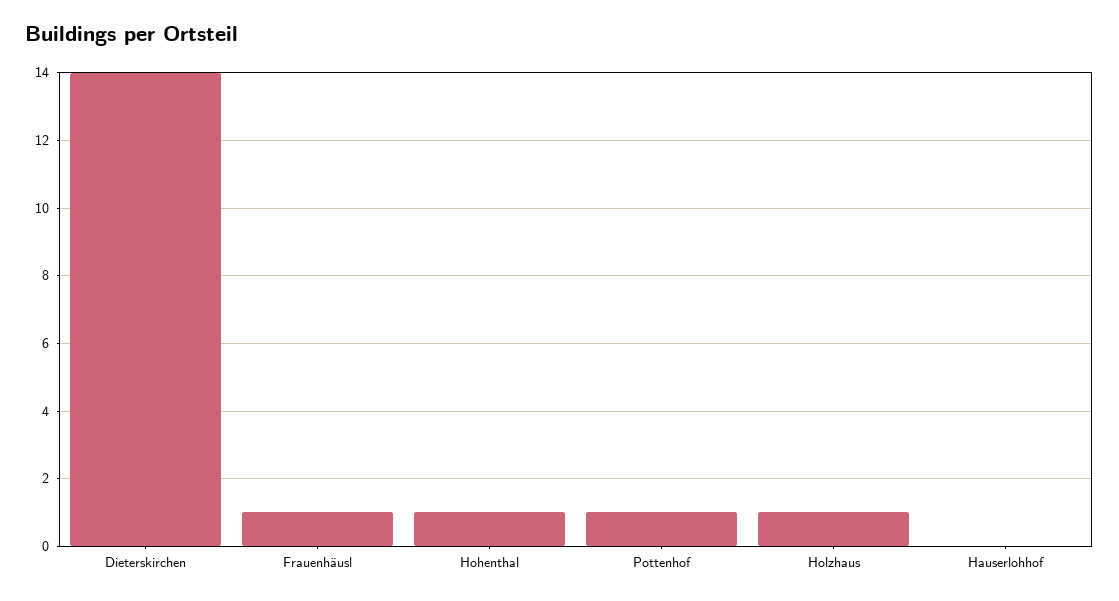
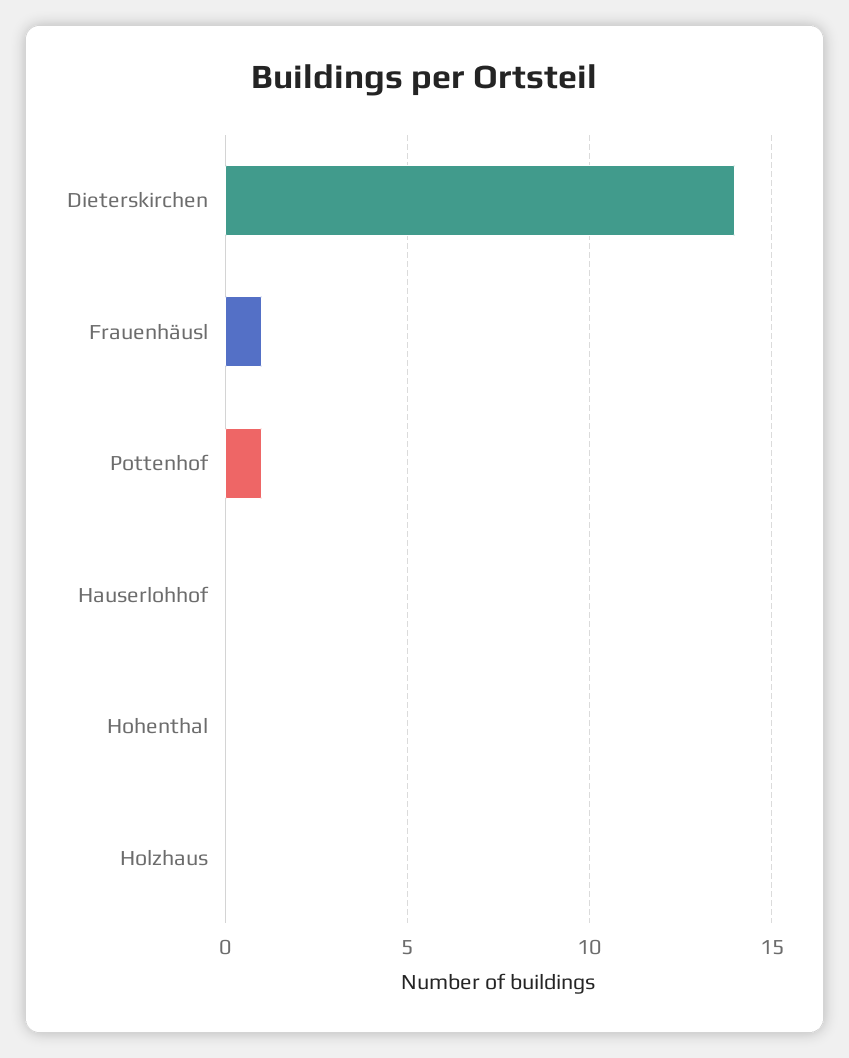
  {
    "Dieterskirchen": 14,
    "Frauenhäusl": 1,
-   "Hohenthal": 1,
+   "Hohenthal": 0,
    "Pottenhof": 1,
-   "Holzhaus": 1,
+   "Holzhaus": 0,
    "Hauserlohhof": 0
  }

